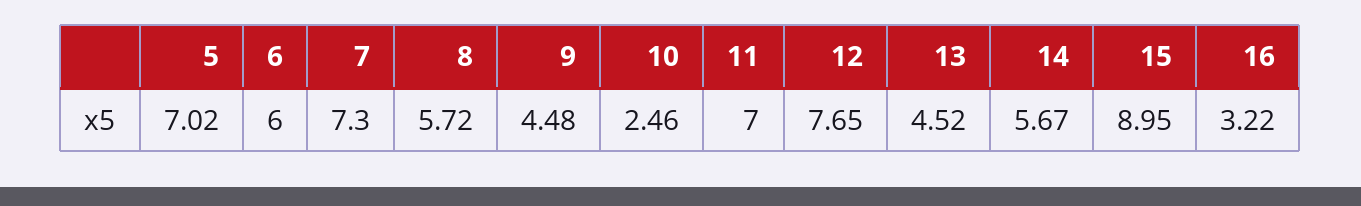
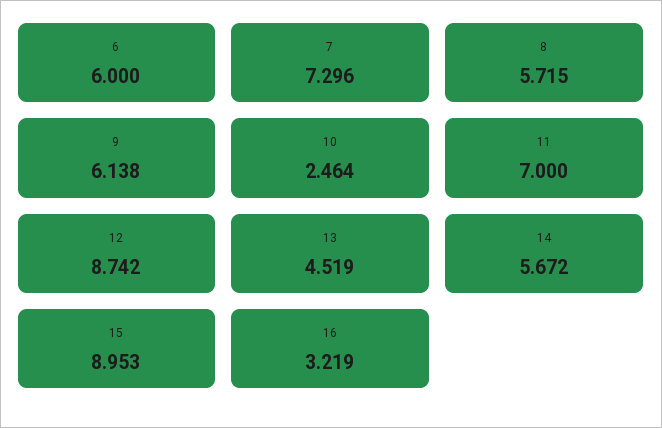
  {
-   "5": 7.02,
    "6": 6,
    "7": 7.296,
    "8": 5.715,
-   "9": 4.48,
+   "9": 6.138,
    "10": 2.464,
    "11": 7,
-   "12": 7.65,
+   "12": 8.742,
    "13": 4.519,
    "14": 5.672,
    "15": 8.953,
    "16": 3.219
  }

